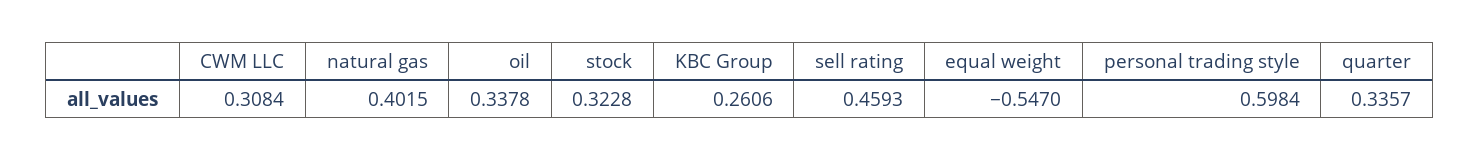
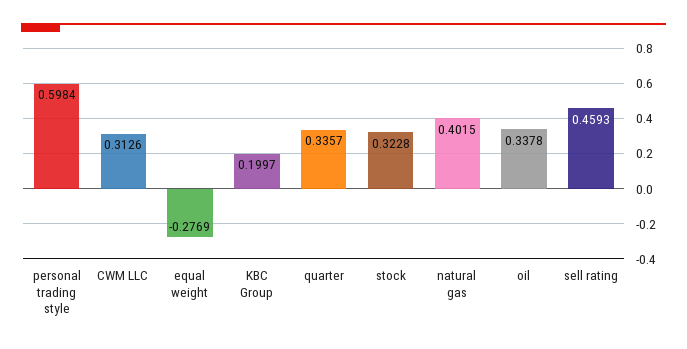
  {
-   "CWM LLC": 0.3084,
+   "CWM LLC": 0.3126,
    "natural gas": 0.4015,
    "oil": 0.3378,
    "stock": 0.3228,
-   "KBC Group": 0.2606,
+   "KBC Group": 0.1997,
    "sell rating": 0.4593,
-   "equal weight": -0.547,
+   "equal weight": -0.2769,
    "personal trading style": 0.5984,
    "quarter": 0.3357
  }

